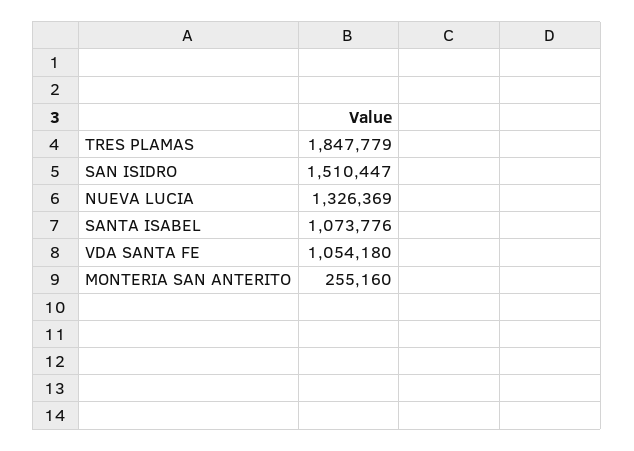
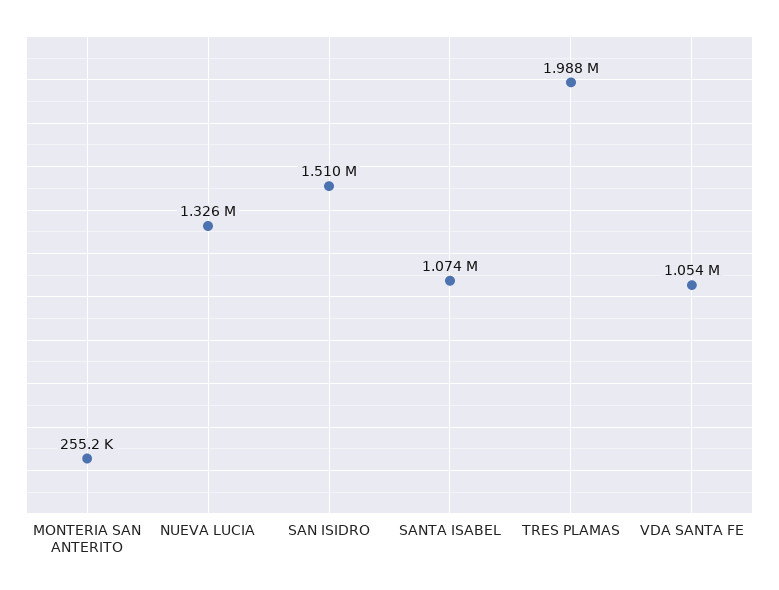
  {
-   "TRES PLAMAS": 1847779,
+   "TRES PLAMAS": 1988000,
    "SAN ISIDRO": 1510447,
    "NUEVA LUCIA": 1326369,
    "SANTA ISABEL": 1073776,
    "VDA SANTA FE": 1054180,
    "MONTERIA SAN ANTERITO": 255160
  }

